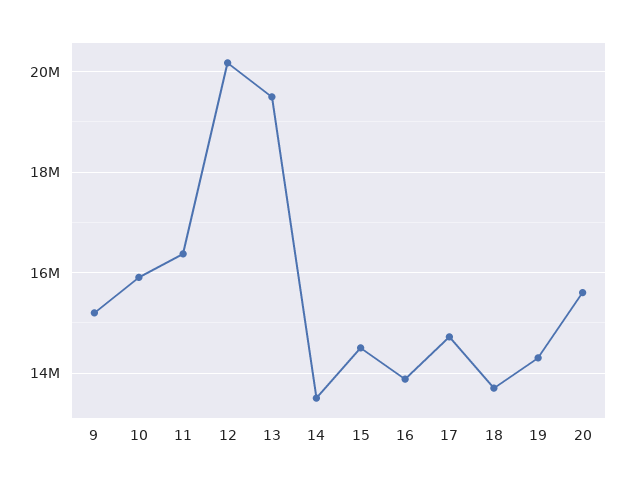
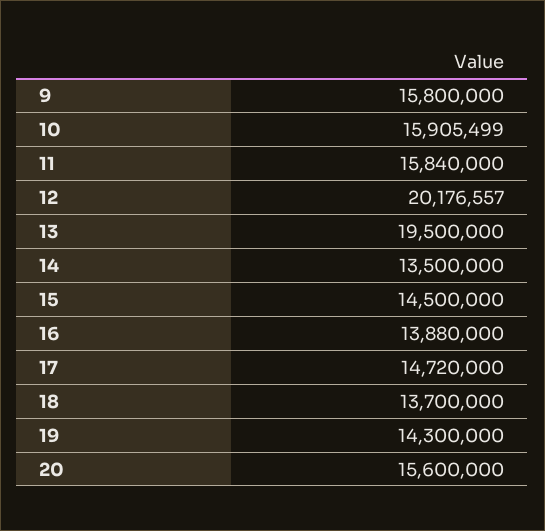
  {
-   "9": 15200000,
+   "9": 15800000,
    "10": 15905499,
-   "11": 16400000,
+   "11": 15840000,
    "12": 20176557,
    "13": 19500000,
    "14": 13500000,
    "15": 14500000,
    "16": 13880000,
    "17": 14720000,
    "18": 13700000,
    "19": 14300000,
    "20": 15600000
  }

